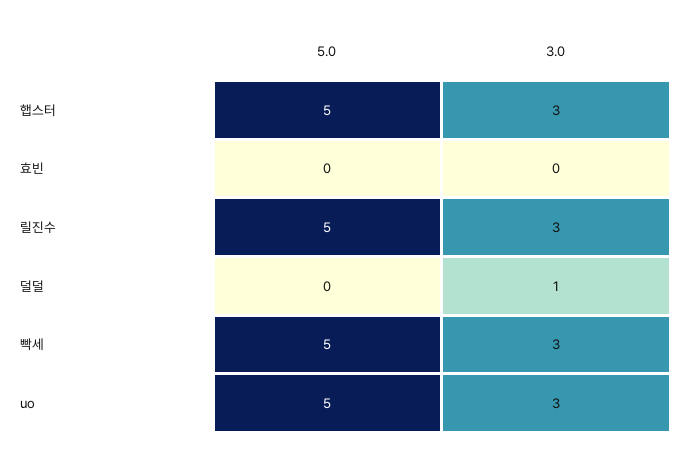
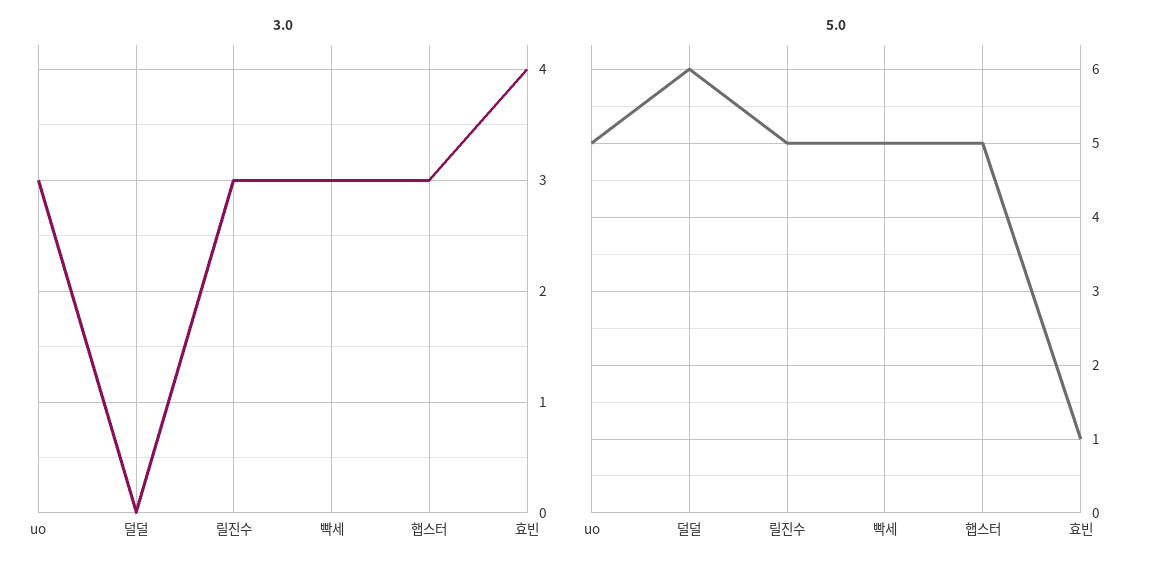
  {
    "5.0": {
      "햅스터": 5,
-     "효빈": 0,
+     "효빈": 1,
      "릴진수": 5,
-     "덜덜": 0,
+     "덜덜": 6,
      "빡세": 5,
      "uo": 5
    },
    "3.0": {
      "햅스터": 3,
-     "효빈": 0,
+     "효빈": 4,
      "릴진수": 3,
-     "덜덜": 1,
+     "덜덜": 0,
      "빡세": 3,
      "uo": 3
    }
  }

